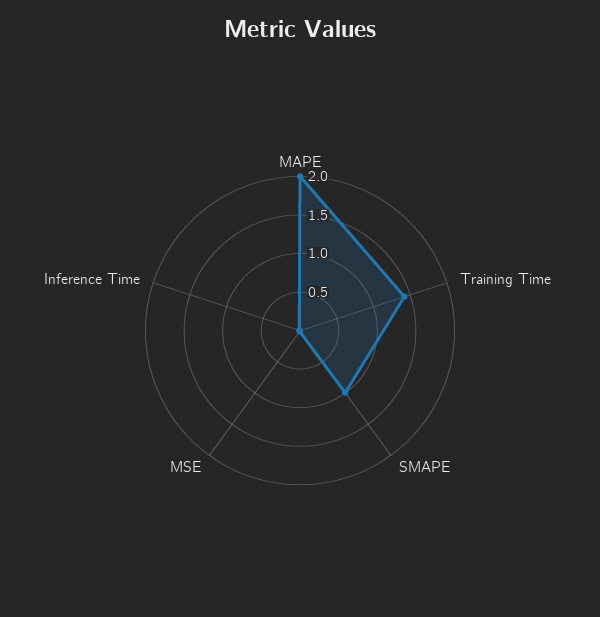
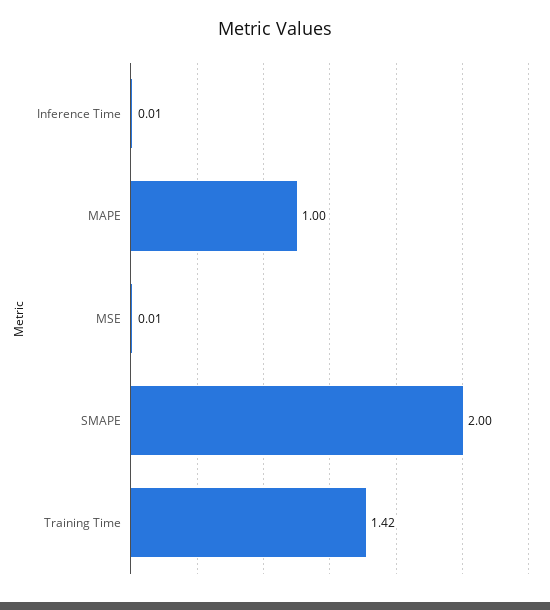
  {
-   "MAPE": 2,
+   "MAPE": 1,
    "Training Time": 1.42,
-   "SMAPE": 1,
+   "SMAPE": 2,
    "MSE": 0.01,
    "Inference Time": 0.01
  }

